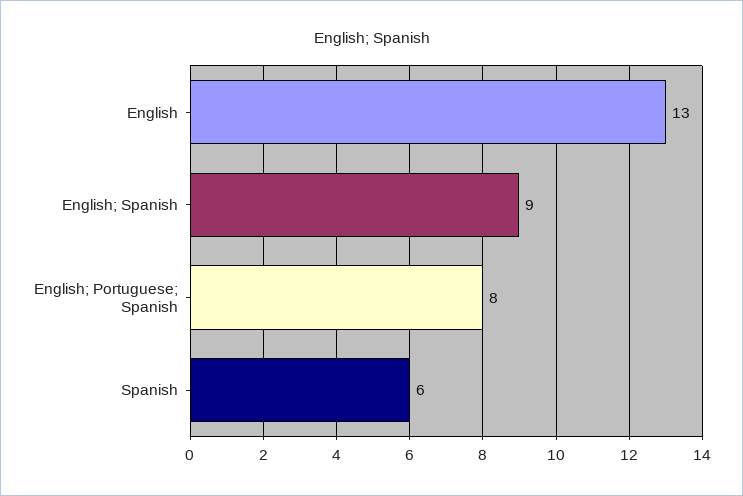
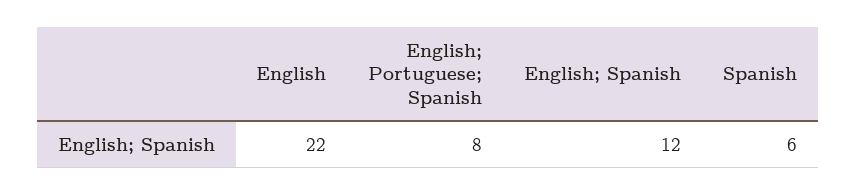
  {
-   "English": 13,
+   "English": 22,
-   "English; Spanish": 9,
+   "English; Spanish": 12,
    "English; Portuguese; Spanish": 8,
    "Spanish": 6
  }

